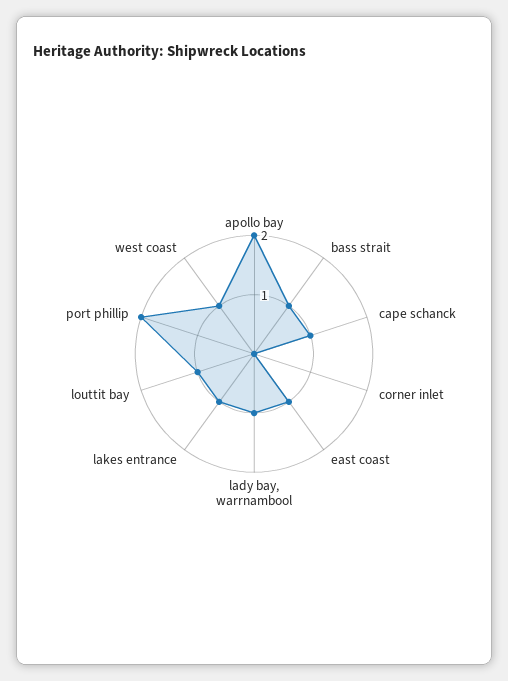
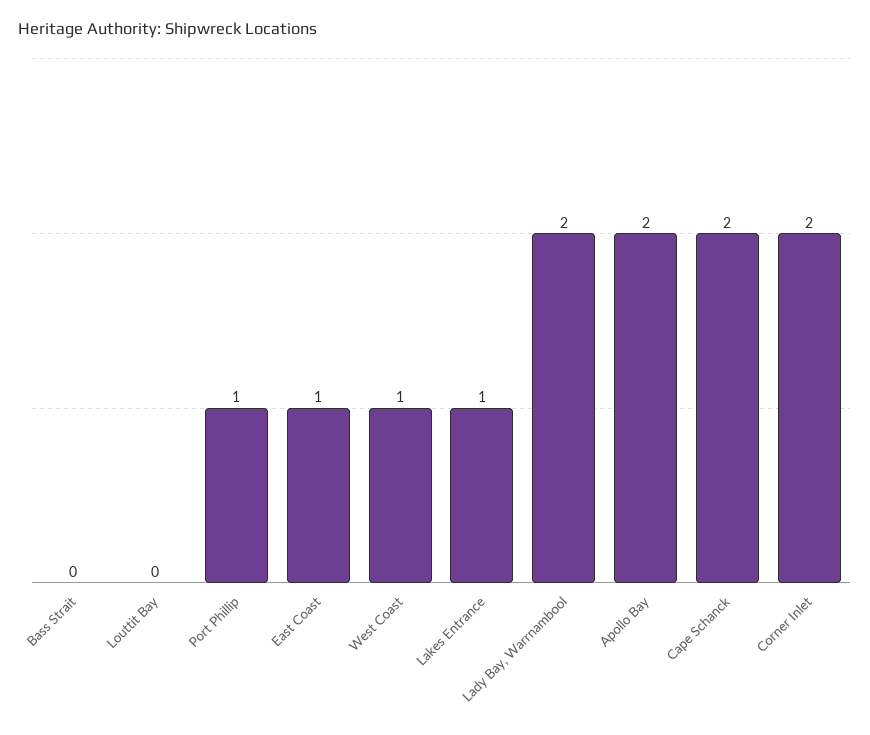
  {
    "apollo bay": 2,
-   "bass strait": 1,
+   "bass strait": 0,
-   "cape schanck": 1,
+   "cape schanck": 2,
-   "corner inlet": 0,
+   "corner inlet": 2,
    "east coast": 1,
-   "lady bay, warrnambool": 1,
+   "lady bay, warrnambool": 2,
    "lakes entrance": 1,
-   "louttit bay": 1,
+   "louttit bay": 0,
-   "port phillip": 2,
+   "port phillip": 1,
    "west coast": 1
  }

